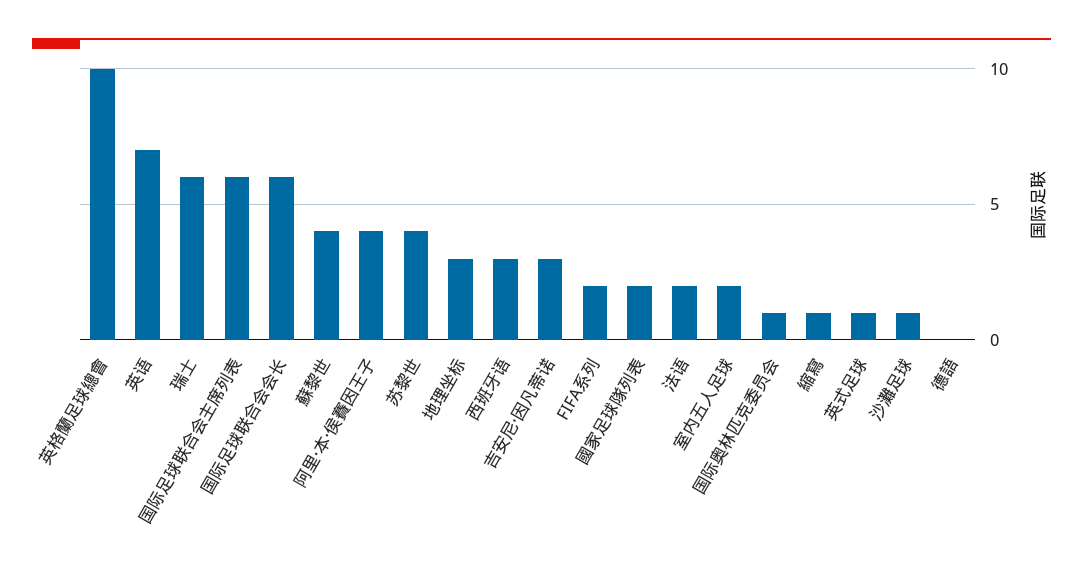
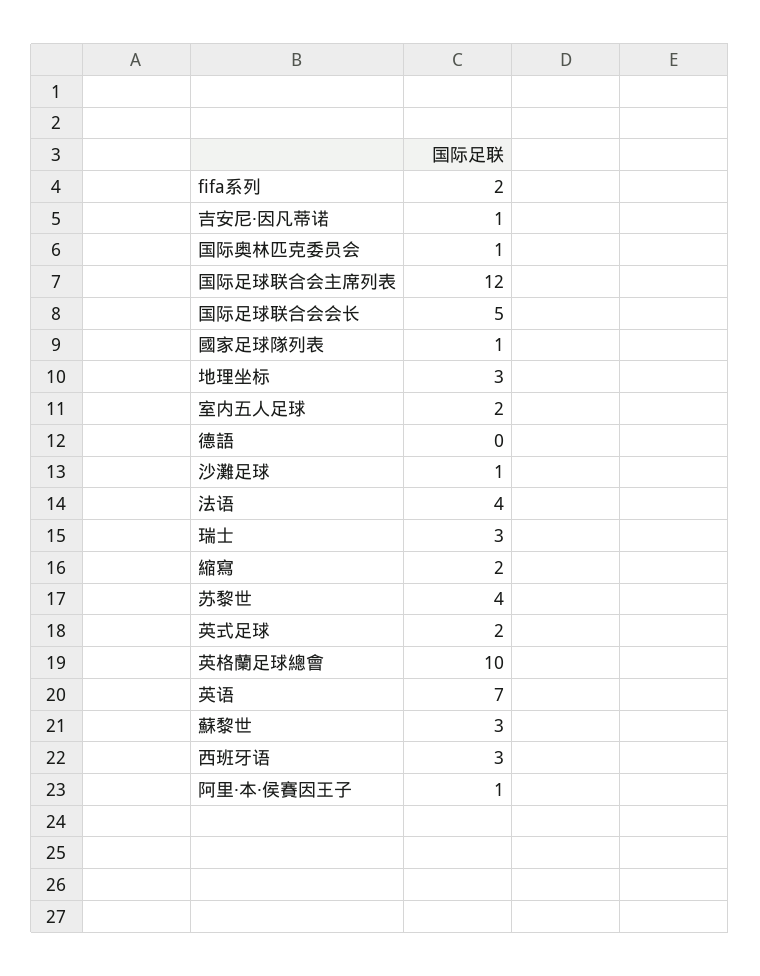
  {
    "英格蘭足球總會": 10,
    "英语": 7,
-   "瑞士": 6,
+   "瑞士": 3,
-   "国际足球联合会主席列表": 6,
+   "国际足球联合会主席列表": 12,
-   "国际足球联合会会长": 6,
+   "国际足球联合会会长": 5,
-   "蘇黎世": 4,
+   "蘇黎世": 3,
-   "阿里·本·侯賽因王子": 4,
+   "阿里·本·侯賽因王子": 1,
    "苏黎世": 4,
    "地理坐标": 3,
    "西班牙语": 3,
-   "吉安尼·因凡蒂诺": 3,
+   "吉安尼·因凡蒂诺": 1,
    "FIFA系列": 2,
-   "國家足球隊列表": 2,
+   "國家足球隊列表": 1,
-   "法语": 2,
+   "法语": 4,
    "室内五人足球": 2,
    "国际奥林匹克委员会": 1,
-   "縮寫": 1,
+   "縮寫": 2,
-   "英式足球": 1,
+   "英式足球": 2,
    "沙灘足球": 1,
    "德語": 0
  }

